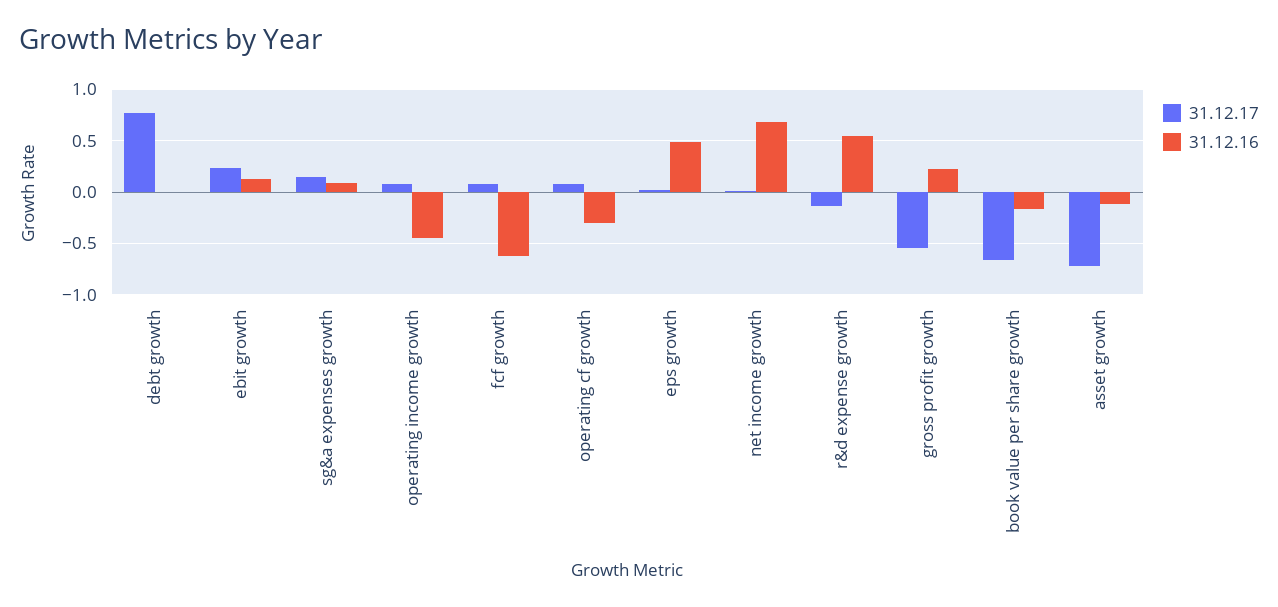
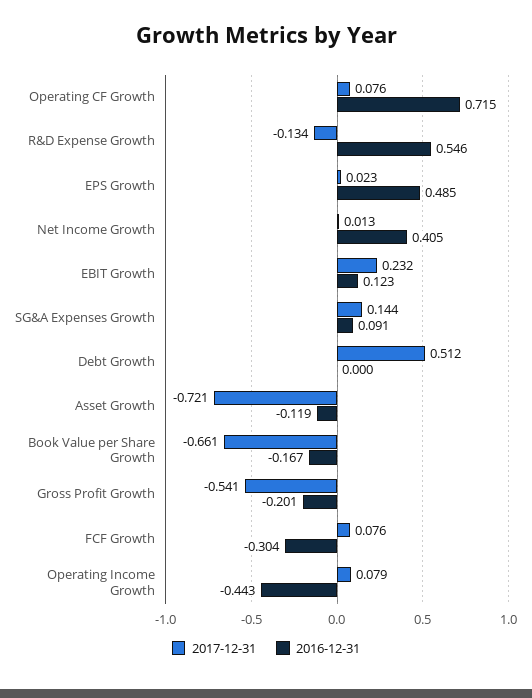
  {
    "31.12.17": {
-     "debt growth": 0.8,
+     "debt growth": 0.512,
      "ebit growth": 0.232,
      "sg&a expenses growth": 0.144,
      "operating income growth": 0.079,
      "fcf growth": 0.076,
      "operating cf growth": 0.076,
      "eps growth": 0.023,
      "net income growth": 0.013,
      "r&d expense growth": -0.134,
      "gross profit growth": -0.541,
      "book value per share growth": -0.661,
      "asset growth": -0.721
    },
    "31.12.16": {
      "debt growth": 0,
      "ebit growth": 0.123,
      "sg&a expenses growth": 0.091,
      "operating income growth": -0.443,
-     "fcf growth": -0.6,
+     "fcf growth": -0.304,
-     "operating cf growth": -0.3,
+     "operating cf growth": 0.715,
      "eps growth": 0.485,
-     "net income growth": 0.7,
+     "net income growth": 0.405,
      "r&d expense growth": 0.546,
-     "gross profit growth": 0.2,
+     "gross profit growth": -0.201,
      "book value per share growth": -0.167,
      "asset growth": -0.119
    }
  }

